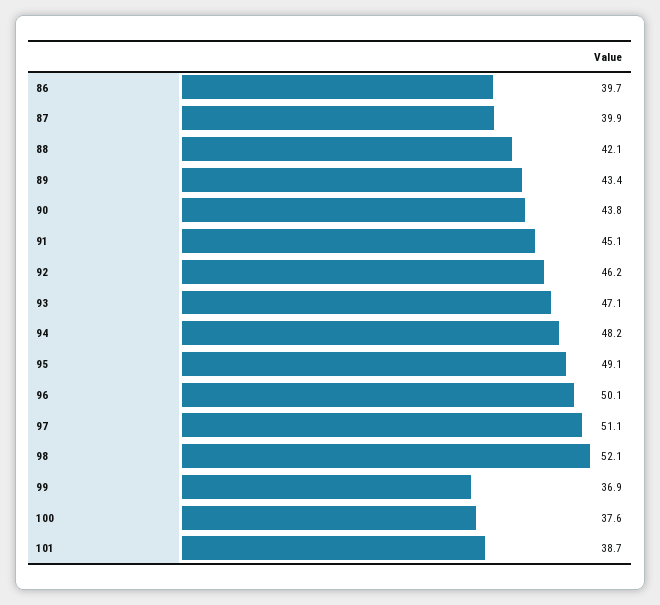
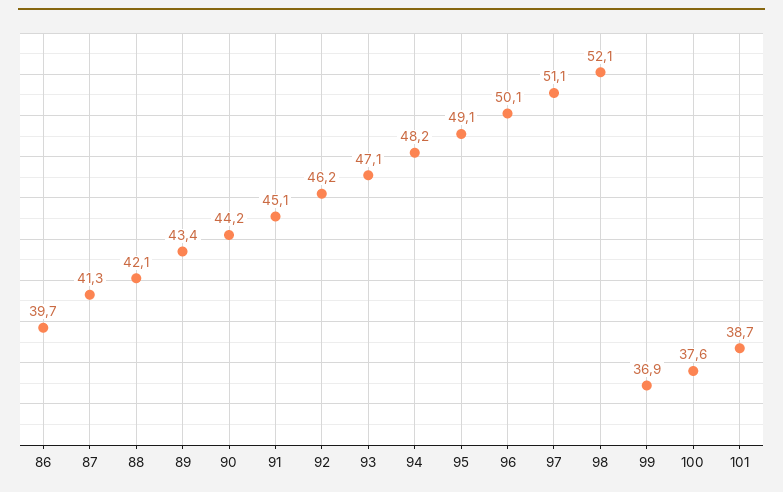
  {
    "86": 39.7,
-   "87": 39.9,
+   "87": 41.3,
    "88": 42.1,
    "89": 43.4,
-   "90": 43.8,
+   "90": 44.2,
    "91": 45.1,
    "92": 46.2,
    "93": 47.1,
    "94": 48.2,
    "95": 49.1,
    "96": 50.1,
    "97": 51.1,
    "98": 52.1,
    "99": 36.9,
    "100": 37.6,
    "101": 38.7
  }

